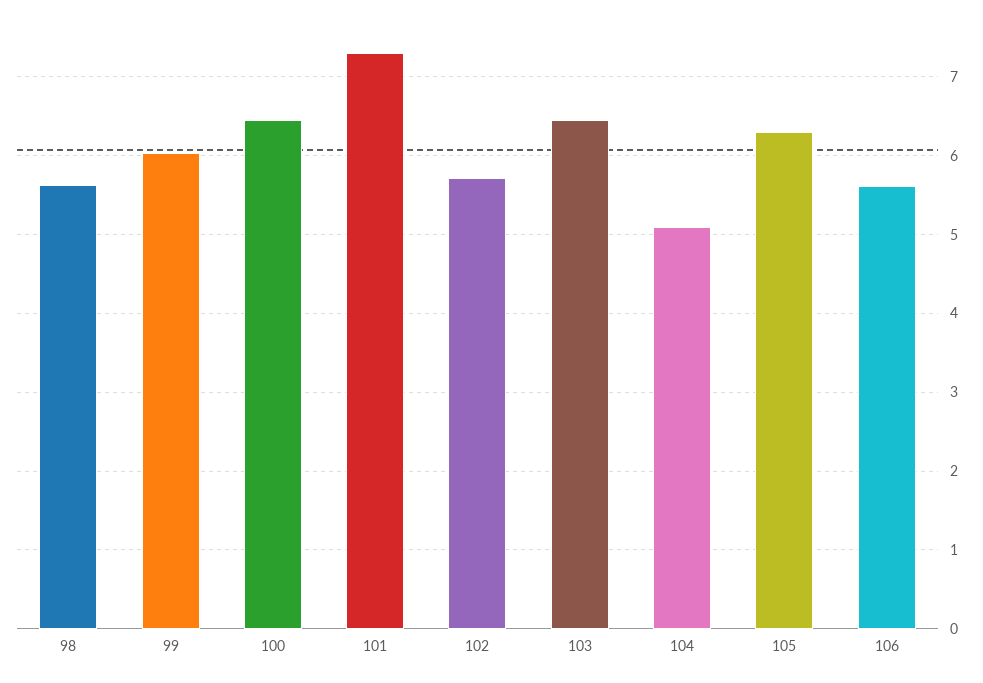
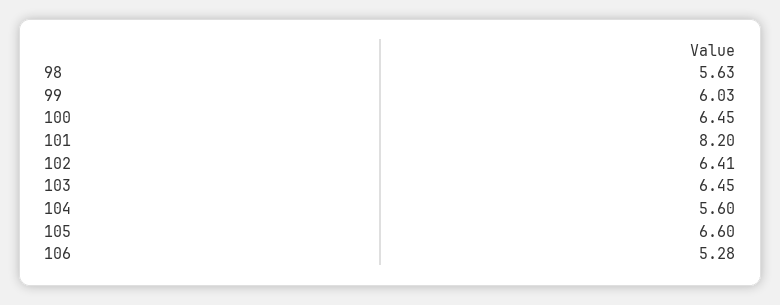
  {
    "98": 5.63,
    "99": 6.03,
    "100": 6.45,
-   "101": 7.3,
+   "101": 8.2,
-   "102": 5.7,
+   "102": 6.41,
    "103": 6.45,
-   "104": 5.1,
+   "104": 5.6,
-   "105": 6.3,
+   "105": 6.6,
-   "106": 5.6
+   "106": 5.28
  }

